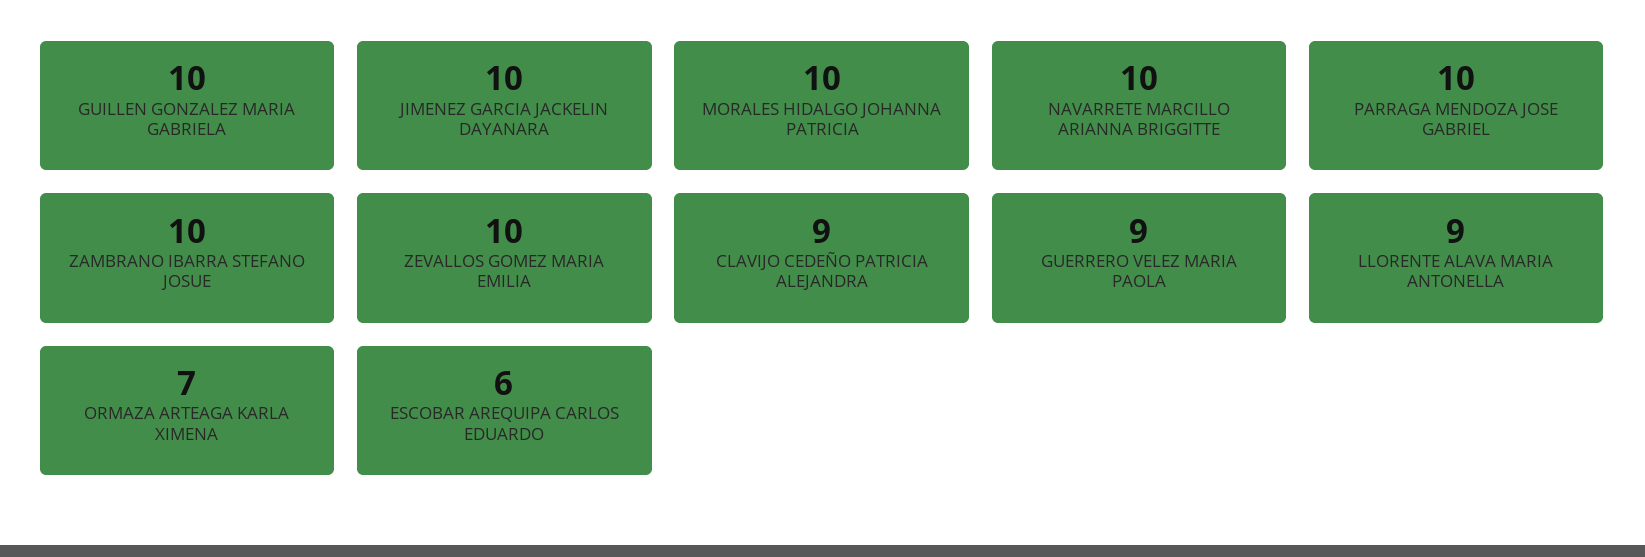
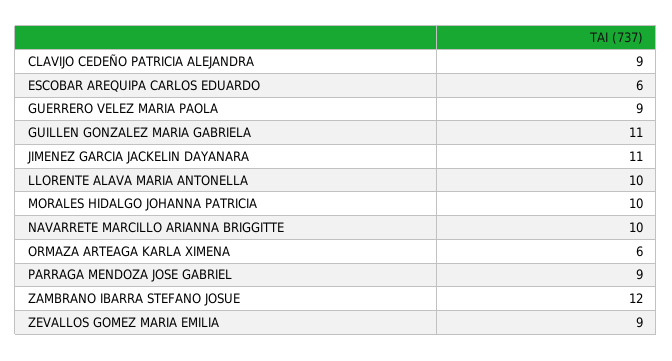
  {
-   "GUILLEN GONZALEZ MARIA GABRIELA": 10,
+   "GUILLEN GONZALEZ MARIA GABRIELA": 11,
-   "JIMENEZ GARCIA JACKELIN DAYANARA": 10,
+   "JIMENEZ GARCIA JACKELIN DAYANARA": 11,
    "MORALES HIDALGO JOHANNA PATRICIA": 10,
    "NAVARRETE MARCILLO ARIANNA BRIGGITTE": 10,
-   "PARRAGA MENDOZA JOSE GABRIEL": 10,
+   "PARRAGA MENDOZA JOSE GABRIEL": 9,
-   "ZAMBRANO IBARRA STEFANO JOSUE": 10,
+   "ZAMBRANO IBARRA STEFANO JOSUE": 12,
-   "ZEVALLOS GOMEZ MARIA EMILIA": 10,
+   "ZEVALLOS GOMEZ MARIA EMILIA": 9,
    "CLAVIJO CEDEÑO PATRICIA ALEJANDRA": 9,
    "GUERRERO VELEZ MARIA PAOLA": 9,
-   "LLORENTE ALAVA MARIA ANTONELLA": 9,
+   "LLORENTE ALAVA MARIA ANTONELLA": 10,
-   "ORMAZA ARTEAGA KARLA XIMENA": 7,
+   "ORMAZA ARTEAGA KARLA XIMENA": 6,
    "ESCOBAR AREQUIPA CARLOS EDUARDO": 6
  }

